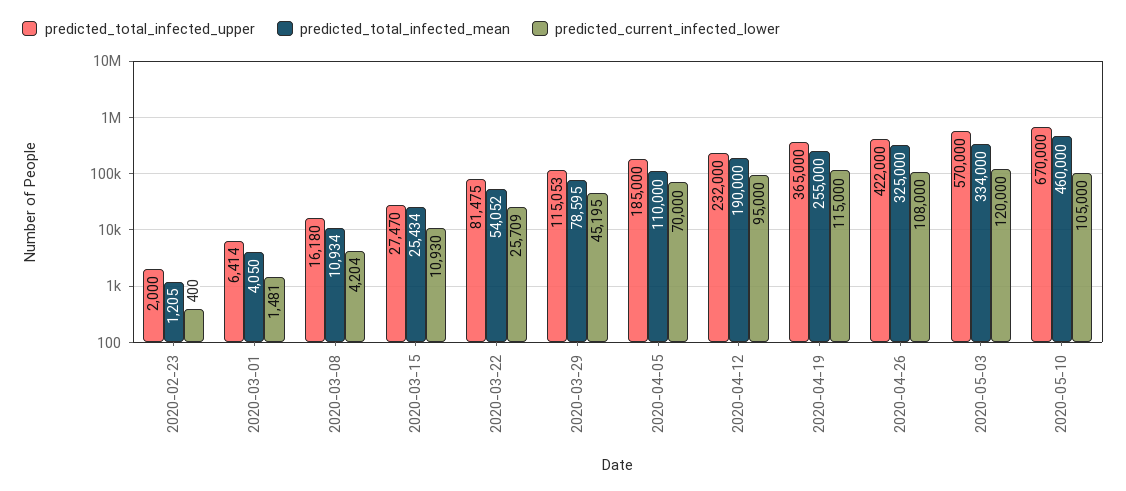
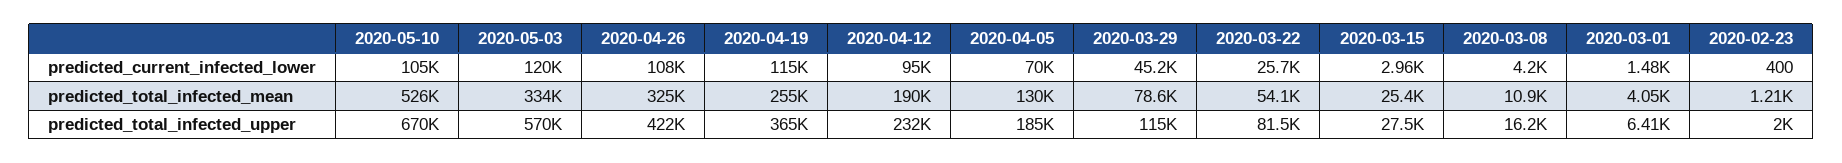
  {
    "predicted_total_infected_upper": {
      "2020-02-23": 2000,
      "2020-03-01": 6414,
      "2020-03-08": 16180,
      "2020-03-15": 27470,
      "2020-03-22": 81475,
      "2020-03-29": 115053,
      "2020-04-05": 185000,
      "2020-04-12": 232000,
      "2020-04-19": 365000,
      "2020-04-26": 422000,
      "2020-05-03": 570000,
      "2020-05-10": 670000
    },
    "predicted_total_infected_mean": {
      "2020-02-23": 1205,
      "2020-03-01": 4050,
      "2020-03-08": 10934,
      "2020-03-15": 25434,
      "2020-03-22": 54052,
      "2020-03-29": 78595,
-     "2020-04-05": 110000,
+     "2020-04-05": 130000,
      "2020-04-12": 190000,
      "2020-04-19": 255000,
      "2020-04-26": 325000,
      "2020-05-03": 334000,
-     "2020-05-10": 460000
+     "2020-05-10": 526000
    },
    "predicted_current_infected_lower": {
      "2020-02-23": 400,
      "2020-03-01": 1481,
      "2020-03-08": 4204,
-     "2020-03-15": 10930,
+     "2020-03-15": 2960,
      "2020-03-22": 25709,
      "2020-03-29": 45195,
      "2020-04-05": 70000,
      "2020-04-12": 95000,
      "2020-04-19": 115000,
      "2020-04-26": 108000,
      "2020-05-03": 120000,
      "2020-05-10": 105000
    }
  }

